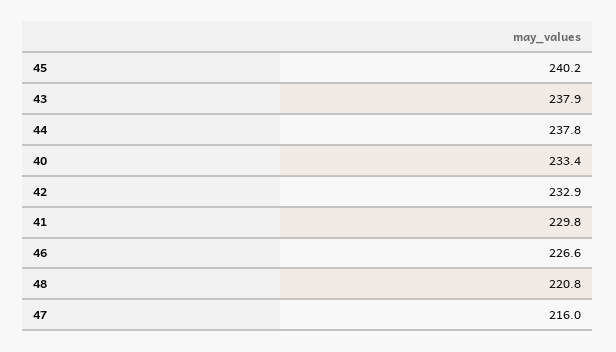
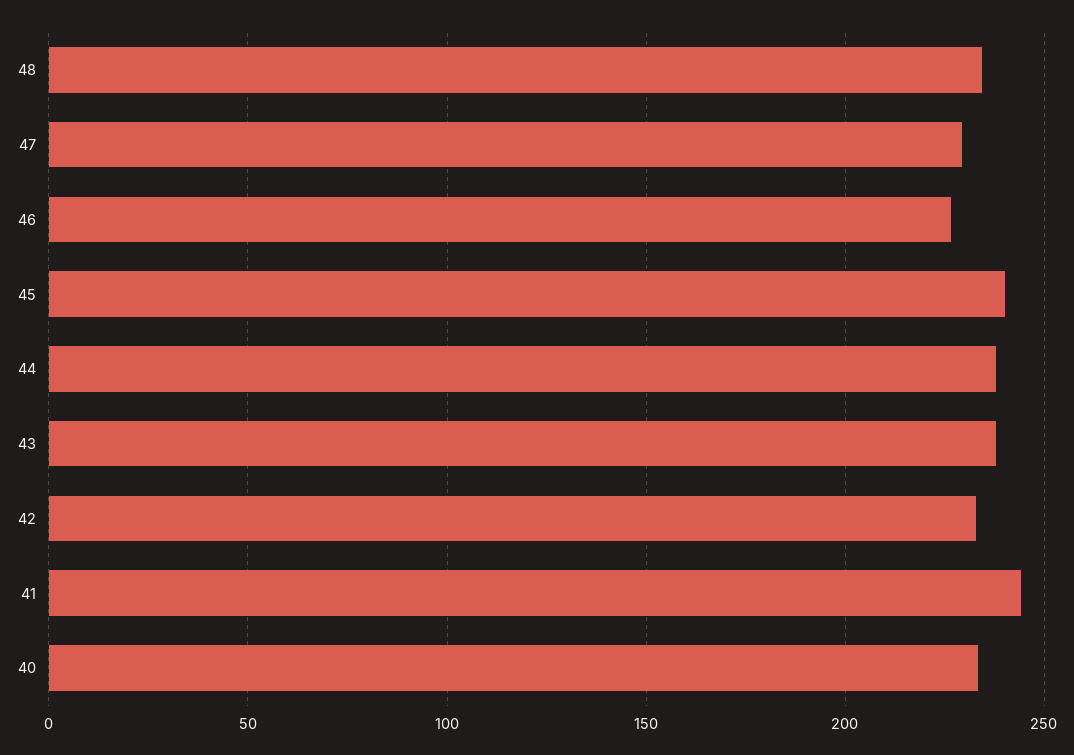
  {
    "45": 240.2,
    "43": 237.9,
    "44": 237.8,
    "40": 233.4,
    "42": 232.9,
-   "41": 229.8,
+   "41": 245,
    "46": 226.6,
-   "48": 220.8,
+   "48": 235,
-   "47": 216
+   "47": 230
  }

